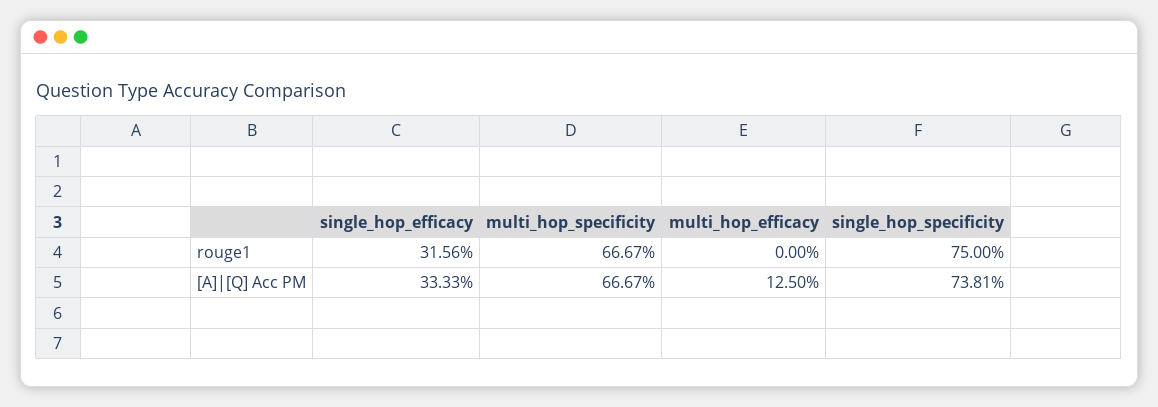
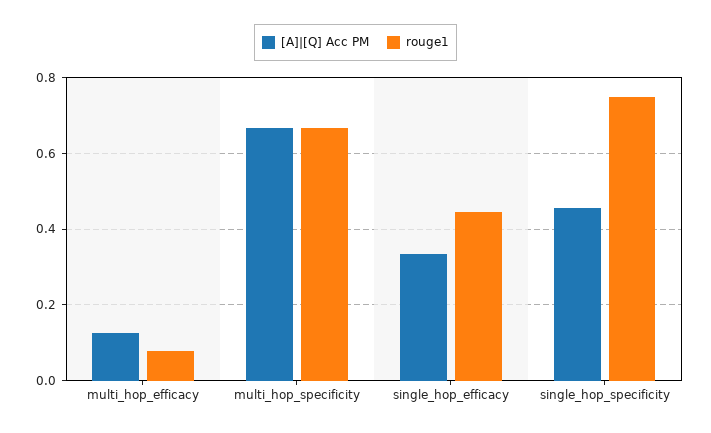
  {
    "rouge1": {
-     "single_hop_efficacy": 0.3156,
+     "single_hop_efficacy": 0.44,
      "multi_hop_specificity": 0.6667,
-     "multi_hop_efficacy": 0,
+     "multi_hop_efficacy": 0.08,
      "single_hop_specificity": 0.75
    },
    "[A]|[Q] Acc PM": {
      "single_hop_efficacy": 0.3333,
      "multi_hop_specificity": 0.6667,
      "multi_hop_efficacy": 0.125,
-     "single_hop_specificity": 0.7381
+     "single_hop_specificity": 0.46
    }
  }

